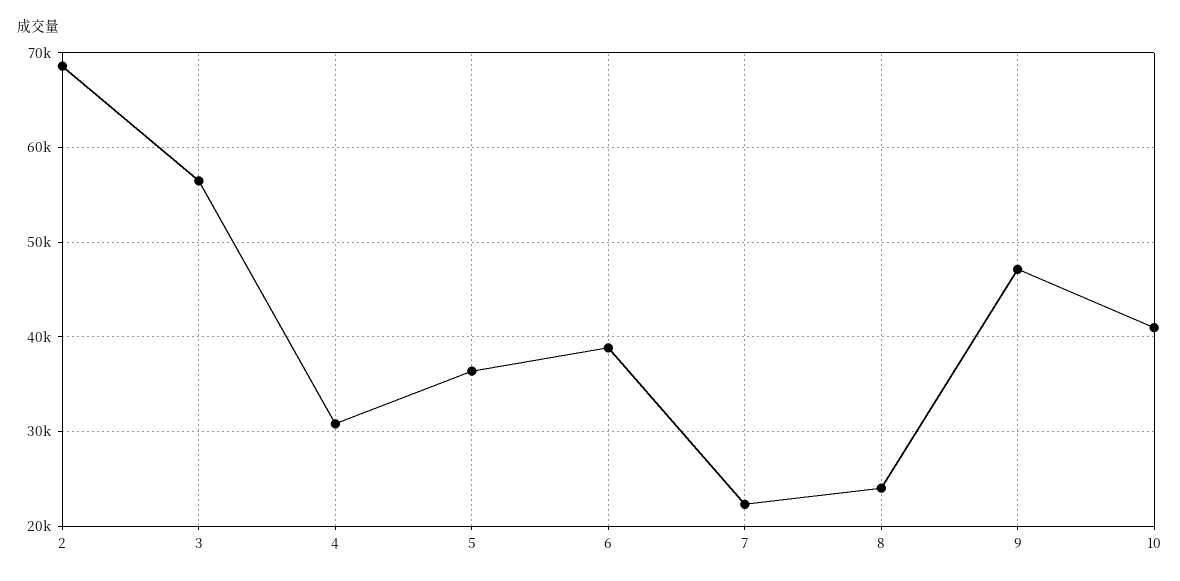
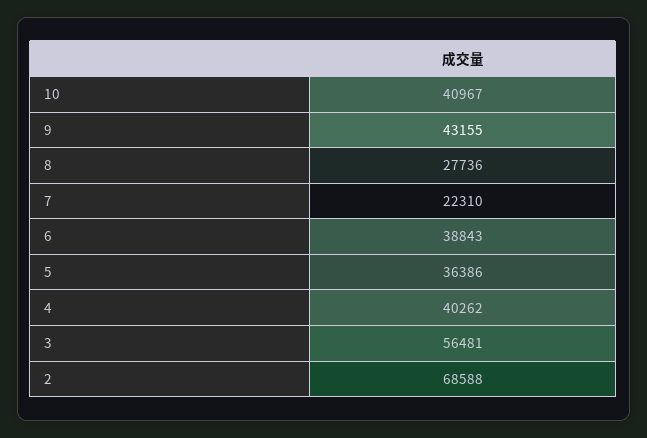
  {
    "2": 68588,
    "3": 56481,
-   "4": 31000,
+   "4": 40262,
    "5": 36386,
    "6": 38843,
    "7": 22310,
-   "8": 24000,
+   "8": 27736,
-   "9": 47000,
+   "9": 43155,
    "10": 40967
  }

